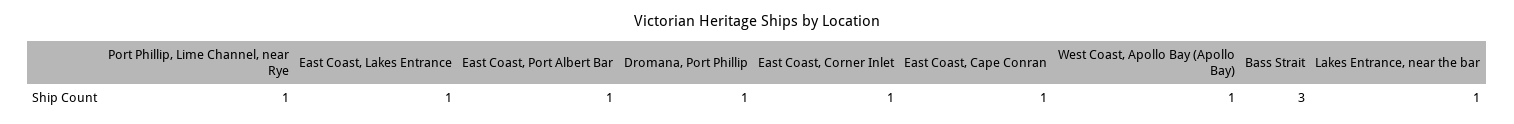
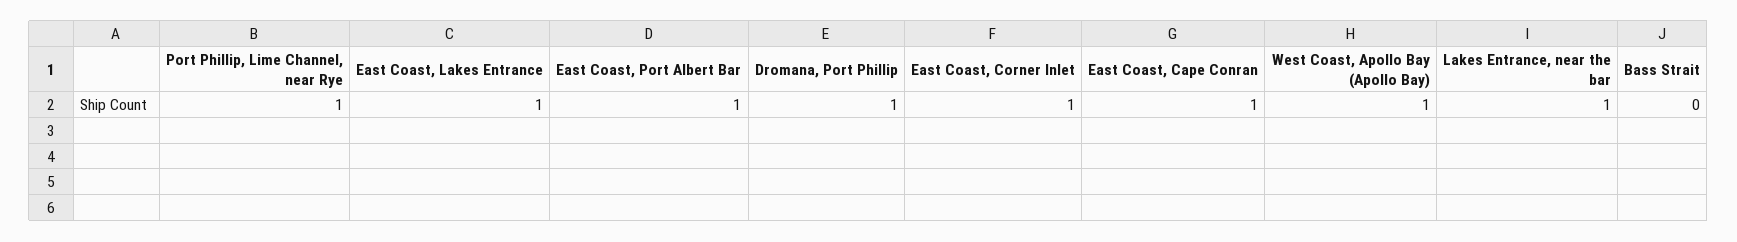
  {
    "Port Phillip, Lime Channel, near Rye": 1,
    "East Coast, Lakes Entrance": 1,
    "East Coast, Port Albert Bar": 1,
    "Dromana, Port Phillip": 1,
    "East Coast, Corner Inlet": 1,
    "East Coast, Cape Conran": 1,
    "West Coast, Apollo Bay (Apollo Bay)": 1,
-   "Bass Strait": 3,
+   "Bass Strait": 0,
    "Lakes Entrance, near the bar": 1
  }

